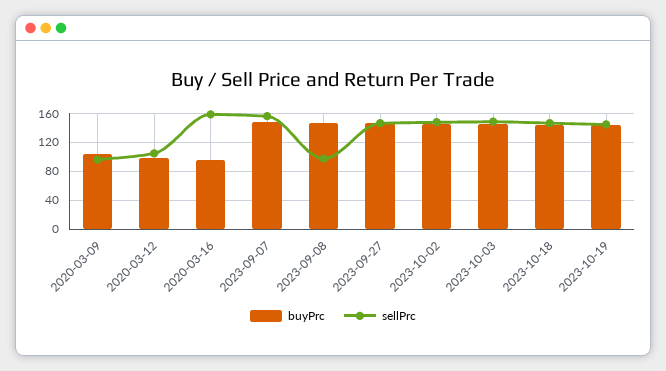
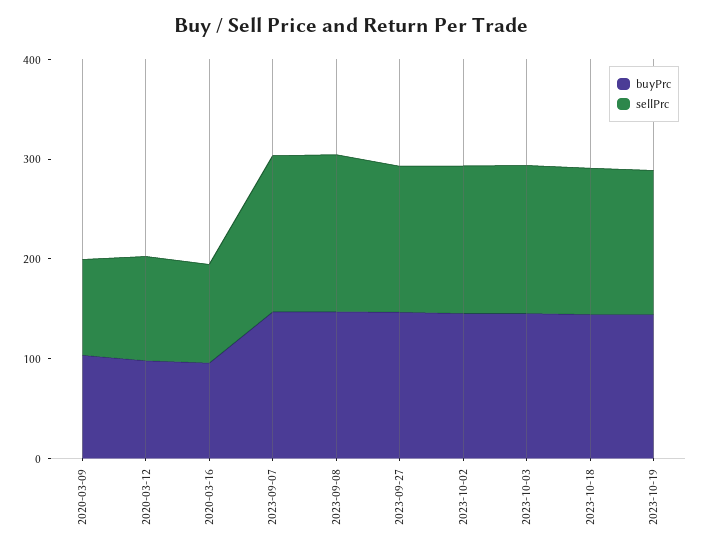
  {
    "buyPrc": {
      "2020-03-09": 100,
      "2020-03-12": 100,
      "2020-03-16": 100,
      "2023-09-07": 150,
      "2023-09-08": 150,
      "2023-09-27": 150,
      "2023-10-02": 150,
      "2023-10-03": 150,
      "2023-10-18": 140,
      "2023-10-19": 140
    },
    "sellPrc": {
      "2020-03-09": 100,
      "2020-03-12": 100,
-     "2020-03-16": 160,
+     "2020-03-16": 100,
      "2023-09-07": 160,
-     "2023-09-08": 100,
+     "2023-09-08": 160,
      "2023-09-27": 150,
      "2023-10-02": 150,
      "2023-10-03": 150,
      "2023-10-18": 150,
      "2023-10-19": 140
    }
  }

